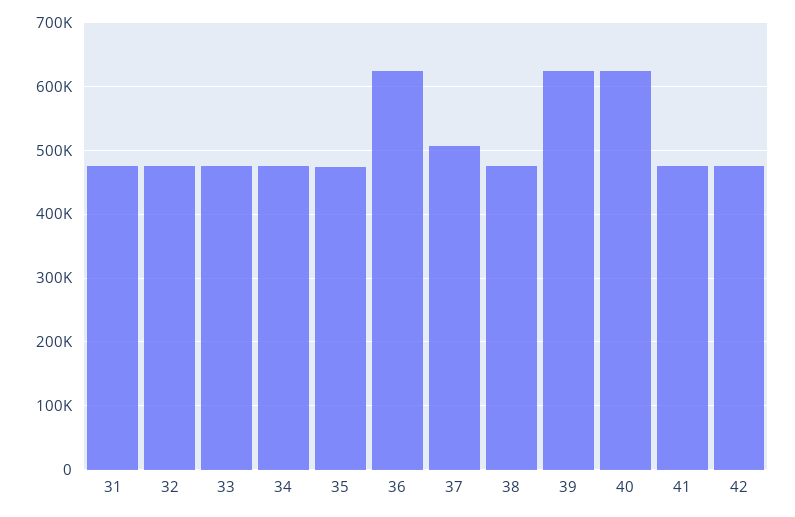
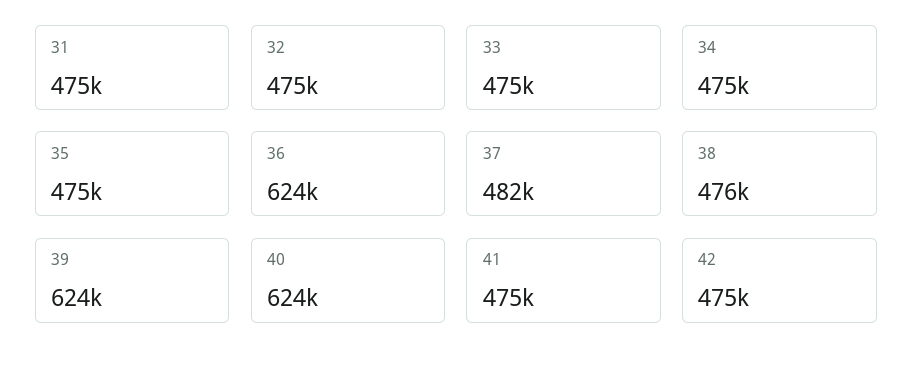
  {
    "31": 475000,
    "32": 475000,
    "33": 475000,
    "34": 475000,
    "35": 475000,
    "36": 624000,
-   "37": 510000,
+   "37": 482000,
    "38": 476000,
    "39": 624000,
    "40": 624000,
    "41": 475000,
    "42": 475000
  }

